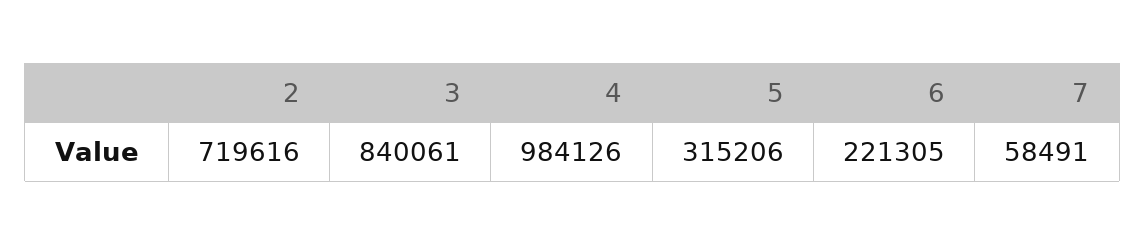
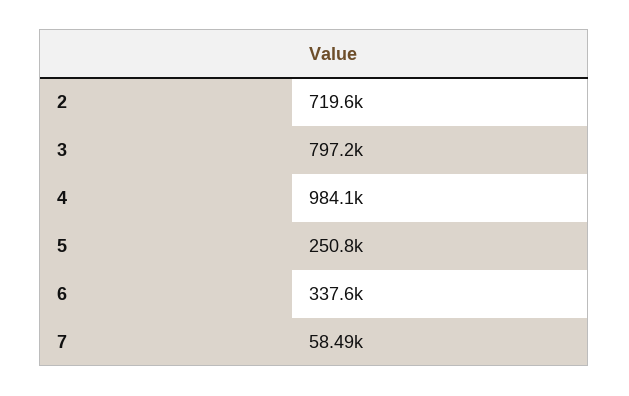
  {
    "2": 719616,
-   "3": 840061,
+   "3": 797200,
    "4": 984126,
-   "5": 315206,
+   "5": 250800,
-   "6": 221305,
+   "6": 337600,
    "7": 58491
  }

